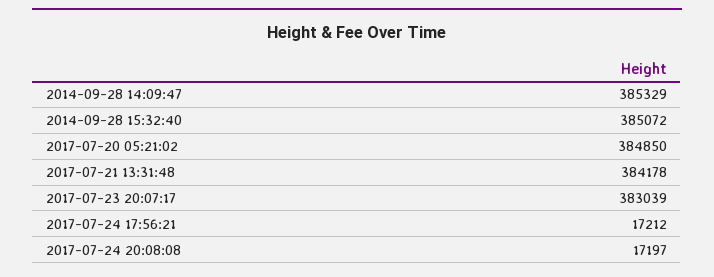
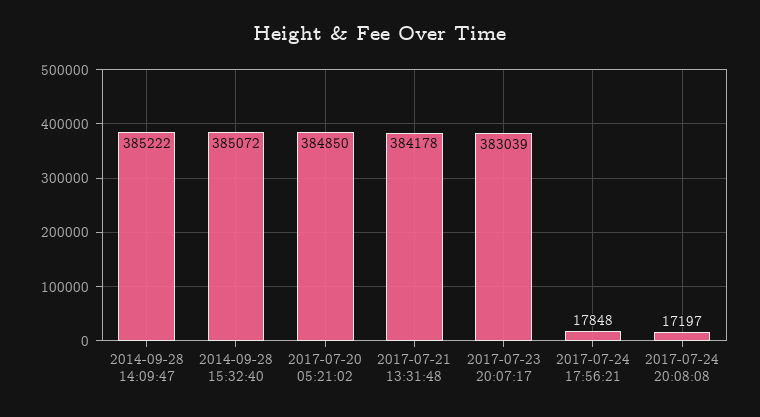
  {
-   "2014-09-28 14:09:47": 385329,
+   "2014-09-28 14:09:47": 385222,
    "2014-09-28 15:32:40": 385072,
    "2017-07-20 05:21:02": 384850,
    "2017-07-21 13:31:48": 384178,
    "2017-07-23 20:07:17": 383039,
-   "2017-07-24 17:56:21": 17212,
+   "2017-07-24 17:56:21": 17848,
    "2017-07-24 20:08:08": 17197
  }

